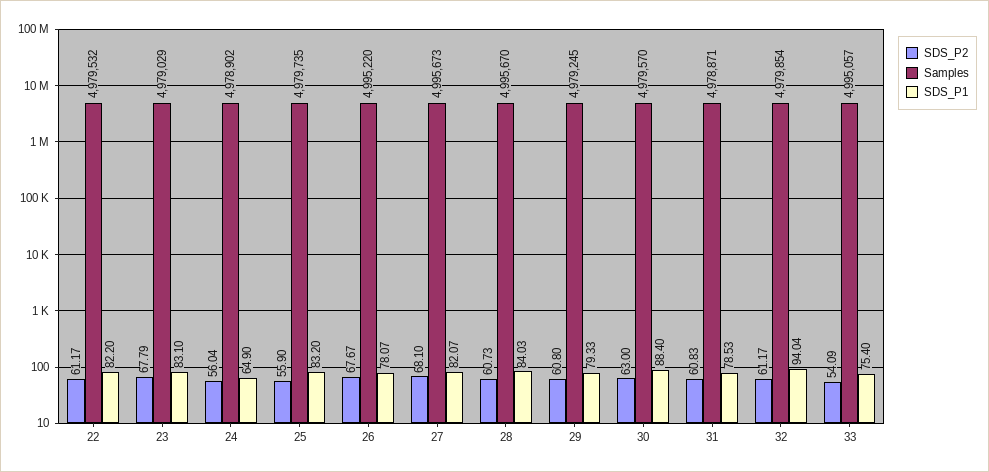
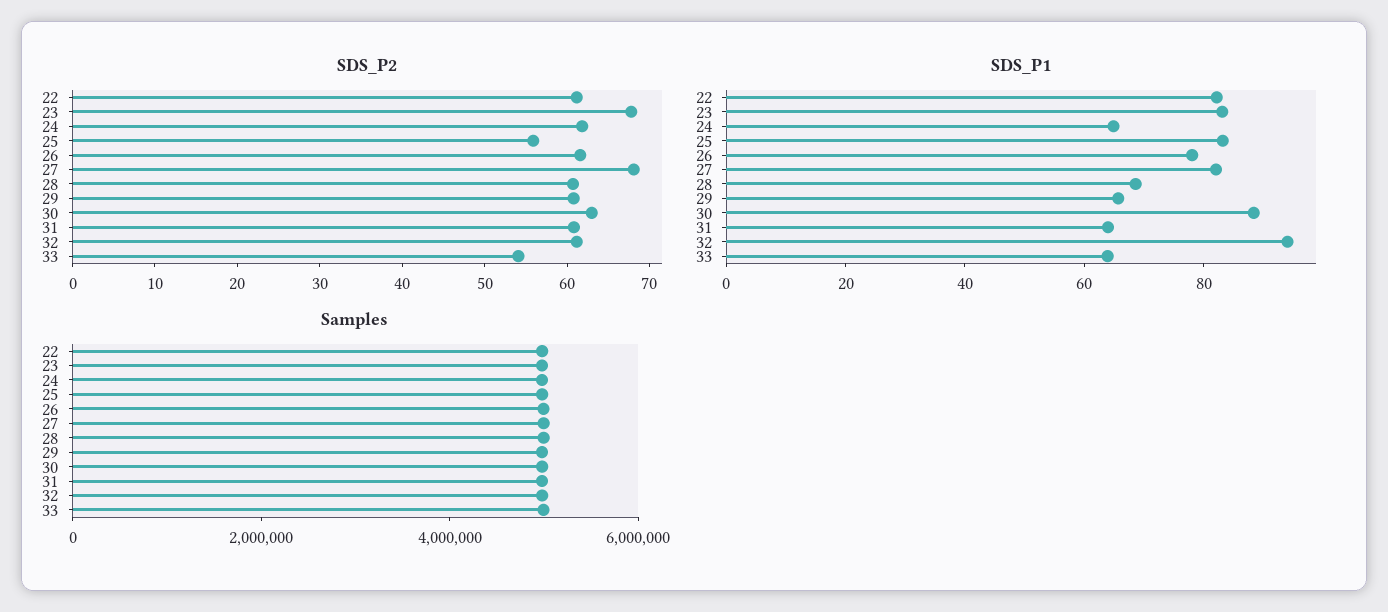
  {
    "SDS_P2": {
      "22": 61.17,
      "23": 67.79,
-     "24": 56.04,
+     "24": 62,
      "25": 55.9,
-     "26": 67.67,
+     "26": 62,
      "27": 68.1,
      "28": 60.73,
      "29": 60.8,
      "30": 63,
      "31": 60.83,
      "32": 61.17,
      "33": 54.09
    },
    "Samples": {
      "22": 4979532,
      "23": 4979029,
      "24": 4978902,
      "25": 4979735,
      "26": 4995220,
      "27": 4995673,
      "28": 4995670,
      "29": 4979245,
      "30": 4979570,
      "31": 4978871,
      "32": 4979854,
      "33": 4995057
    },
    "SDS_P1": {
      "22": 82.2,
      "23": 83.1,
      "24": 64.9,
      "25": 83.2,
      "26": 78.07,
      "27": 82.07,
-     "28": 84.03,
+     "28": 70,
-     "29": 79.33,
+     "29": 65,
      "30": 88.4,
-     "31": 78.53,
+     "31": 65,
      "32": 94.04,
-     "33": 75.4
+     "33": 65
    }
  }

